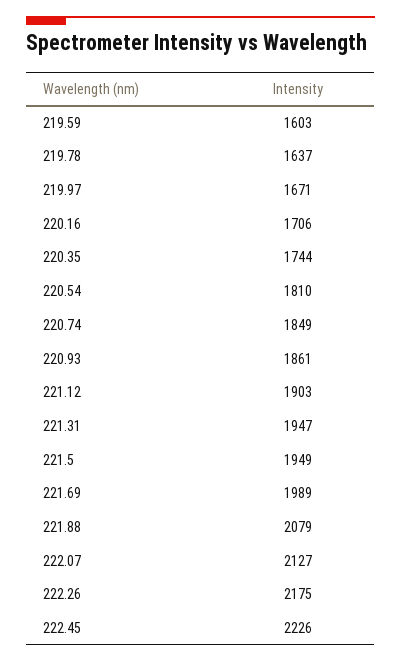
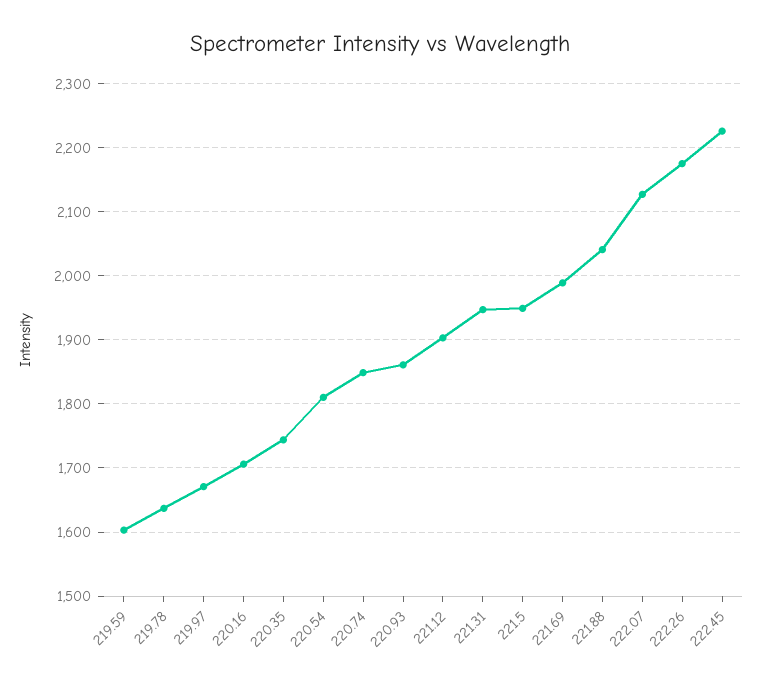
  {
    "219.59": 1603,
    "219.78": 1637,
    "219.97": 1671,
    "220.16": 1706,
    "220.35": 1744,
    "220.54": 1810,
    "220.74": 1849,
    "220.93": 1861,
    "221.12": 1903,
    "221.31": 1947,
    "221.5": 1949,
    "221.69": 1989,
-   "221.88": 2079,
+   "221.88": 2040,
    "222.07": 2127,
    "222.26": 2175,
    "222.45": 2226
  }

